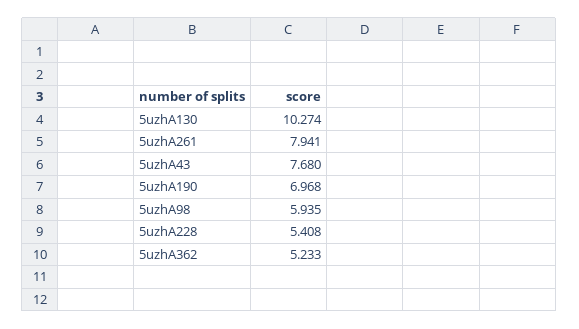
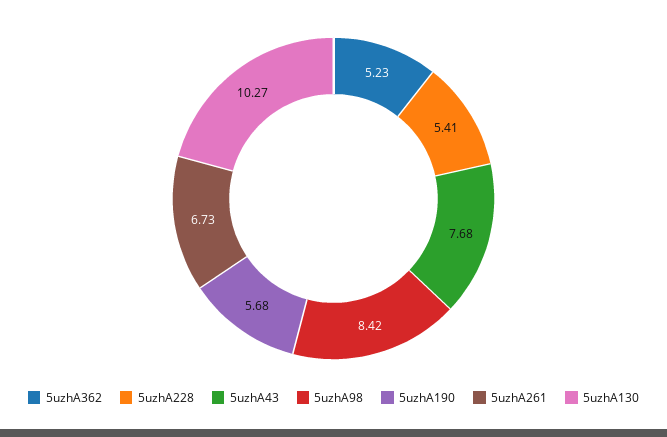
  {
    "5uzhA130": 10.274,
-   "5uzhA261": 7.941,
+   "5uzhA261": 6.73,
    "5uzhA43": 7.68,
-   "5uzhA190": 6.968,
+   "5uzhA190": 5.68,
-   "5uzhA98": 5.935,
+   "5uzhA98": 8.42,
    "5uzhA228": 5.408,
    "5uzhA362": 5.233
  }

